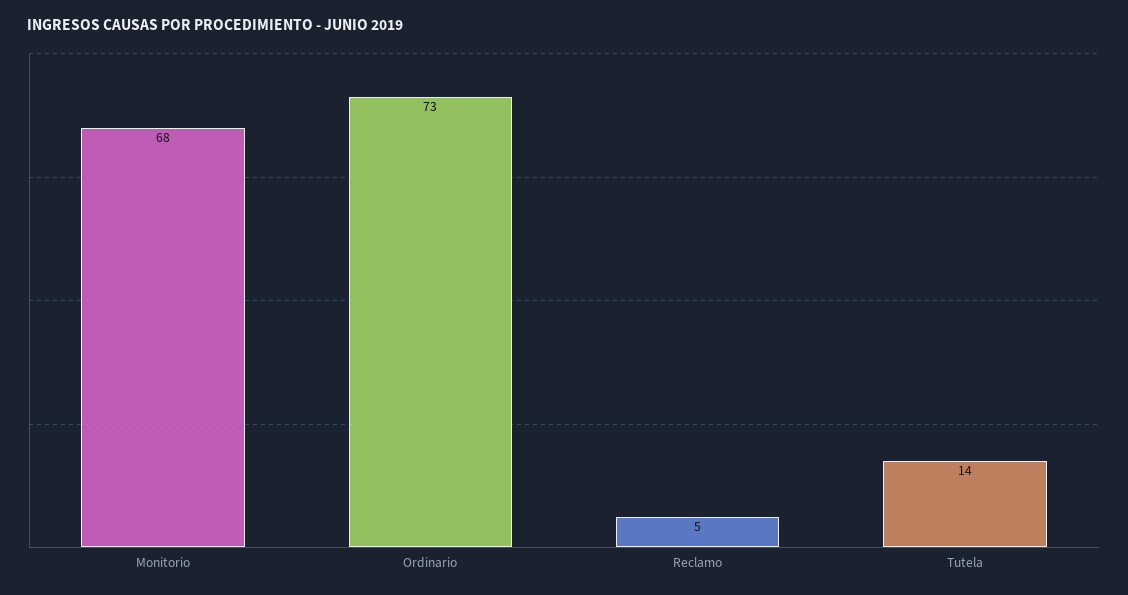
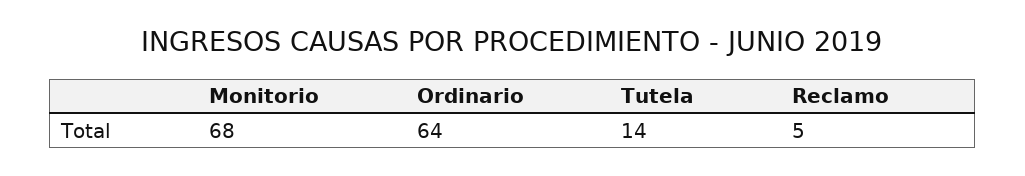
  {
    "Monitorio": 68,
-   "Ordinario": 73,
+   "Ordinario": 64,
    "Reclamo": 5,
    "Tutela": 14
  }

